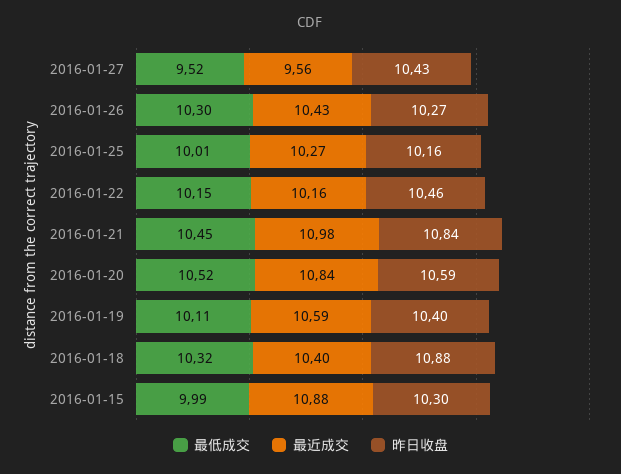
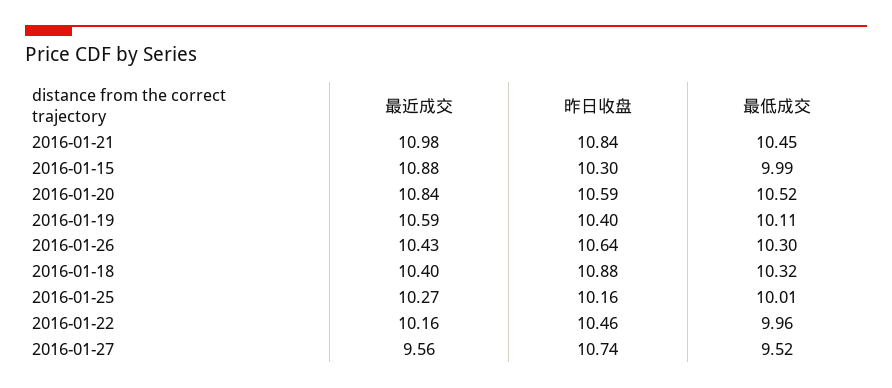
  {
    "最低成交": {
      "2016-01-27": 9.52,
      "2016-01-26": 10.3,
      "2016-01-25": 10.01,
-     "2016-01-22": 10.15,
+     "2016-01-22": 9.96,
      "2016-01-21": 10.45,
      "2016-01-20": 10.52,
      "2016-01-19": 10.11,
      "2016-01-18": 10.32,
      "2016-01-15": 9.99
    },
    "最近成交": {
      "2016-01-27": 9.56,
      "2016-01-26": 10.43,
      "2016-01-25": 10.27,
      "2016-01-22": 10.16,
      "2016-01-21": 10.98,
      "2016-01-20": 10.84,
      "2016-01-19": 10.59,
      "2016-01-18": 10.4,
      "2016-01-15": 10.88
    },
    "昨日收盘": {
-     "2016-01-27": 10.43,
+     "2016-01-27": 10.74,
-     "2016-01-26": 10.27,
+     "2016-01-26": 10.64,
      "2016-01-25": 10.16,
      "2016-01-22": 10.46,
      "2016-01-21": 10.84,
      "2016-01-20": 10.59,
      "2016-01-19": 10.4,
      "2016-01-18": 10.88,
      "2016-01-15": 10.3
    }
  }

